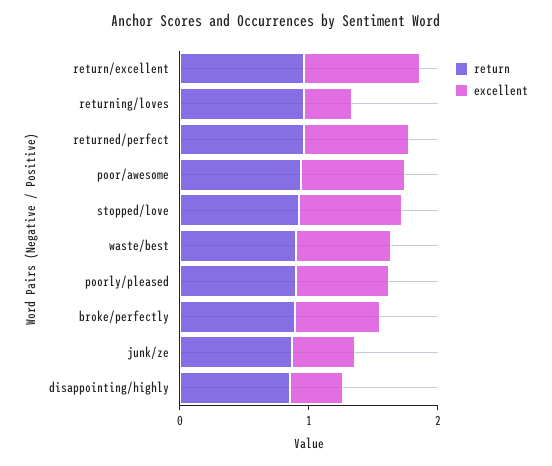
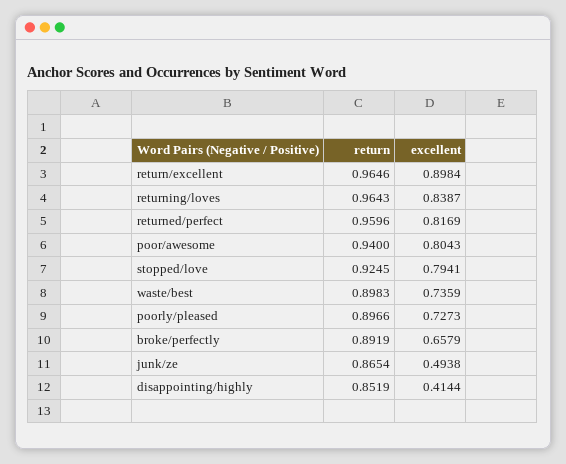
  {
    "return": {
      "return/excellent": 0.9646,
      "returning/loves": 0.9643,
      "returned/perfect": 0.9596,
      "poor/awesome": 0.94,
      "stopped/love": 0.9245,
      "waste/best": 0.8983,
      "poorly/pleased": 0.8966,
      "broke/perfectly": 0.8919,
      "junk/ze": 0.8654,
      "disappointing/highly": 0.8519
    },
    "excellent": {
      "return/excellent": 0.8984,
-     "returning/loves": 0.4,
+     "returning/loves": 0.8387,
      "returned/perfect": 0.8169,
      "poor/awesome": 0.8043,
      "stopped/love": 0.7941,
      "waste/best": 0.7359,
      "poorly/pleased": 0.7273,
      "broke/perfectly": 0.6579,
      "junk/ze": 0.4938,
      "disappointing/highly": 0.4144
    }
  }

